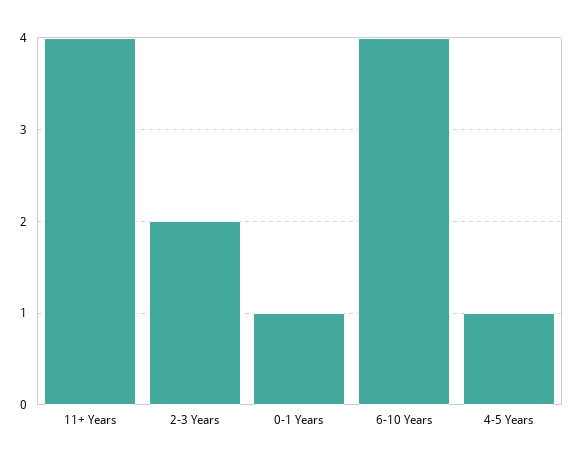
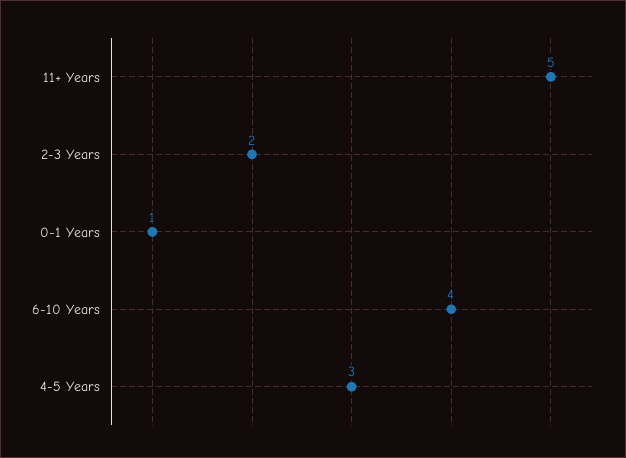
  {
-   "11+ Years": 4,
+   "11+ Years": 5,
    "2-3 Years": 2,
    "0-1 Years": 1,
    "6-10 Years": 4,
-   "4-5 Years": 1
+   "4-5 Years": 3
  }

